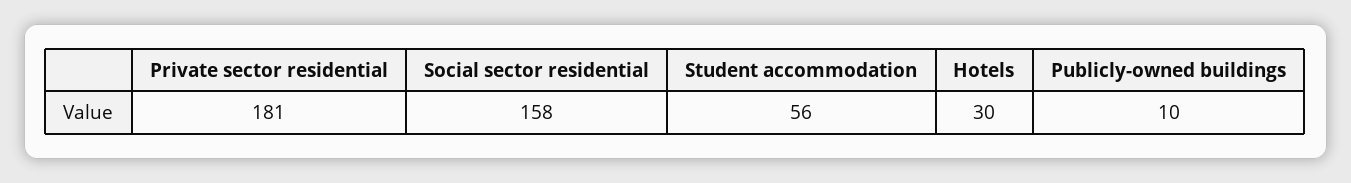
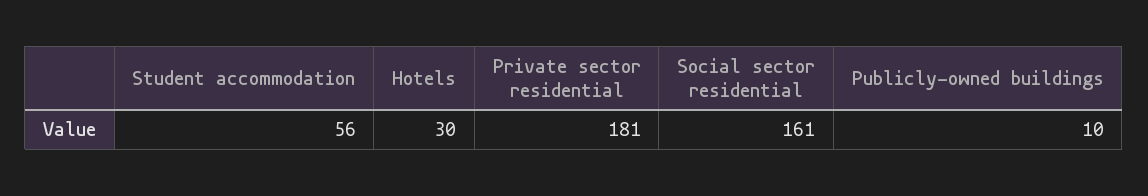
  {
    "Private sector residential": 181,
-   "Social sector residential": 158,
+   "Social sector residential": 161,
    "Student accommodation": 56,
    "Hotels": 30,
    "Publicly-owned buildings": 10
  }

